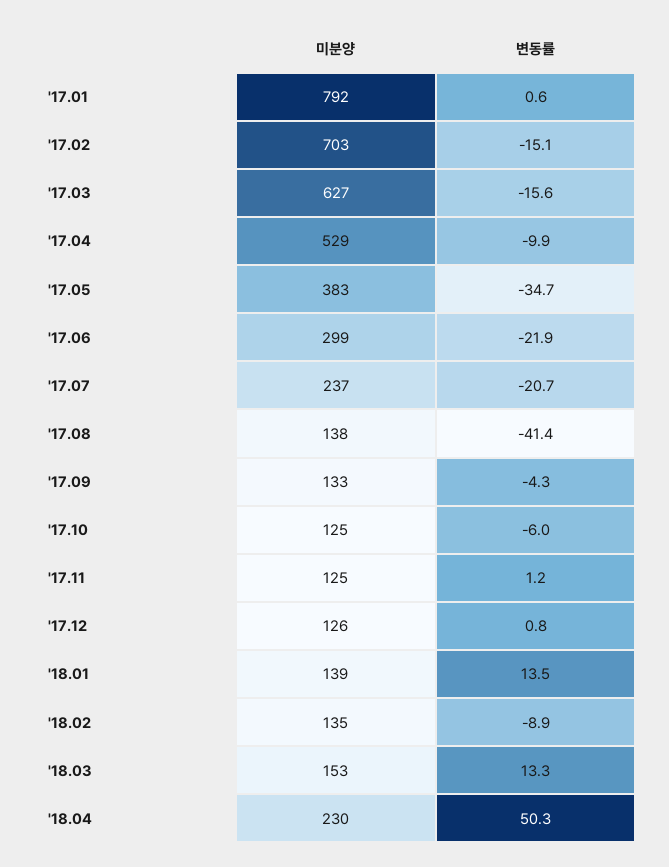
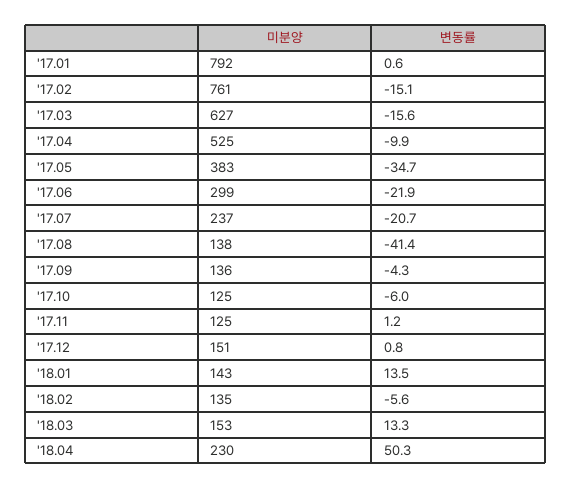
  {
    "미분양": {
      "'17.01": 792,
-     "'17.02": 703,
+     "'17.02": 761,
      "'17.03": 627,
-     "'17.04": 529,
+     "'17.04": 525,
      "'17.05": 383,
      "'17.06": 299,
      "'17.07": 237,
      "'17.08": 138,
-     "'17.09": 133,
+     "'17.09": 136,
      "'17.10": 125,
      "'17.11": 125,
-     "'17.12": 126,
+     "'17.12": 151,
-     "'18.01": 139,
+     "'18.01": 143,
      "'18.02": 135,
      "'18.03": 153,
      "'18.04": 230
    },
    "변동률": {
      "'17.01": 0.6,
      "'17.02": -15.1,
      "'17.03": -15.6,
      "'17.04": -9.9,
      "'17.05": -34.7,
      "'17.06": -21.9,
      "'17.07": -20.7,
      "'17.08": -41.4,
      "'17.09": -4.3,
      "'17.10": -6,
      "'17.11": 1.2,
      "'17.12": 0.8,
      "'18.01": 13.5,
-     "'18.02": -8.9,
+     "'18.02": -5.6,
      "'18.03": 13.3,
      "'18.04": 50.3
    }
  }

